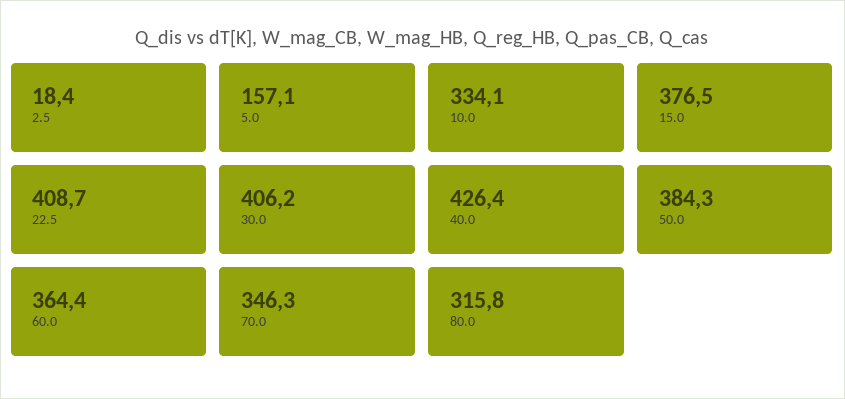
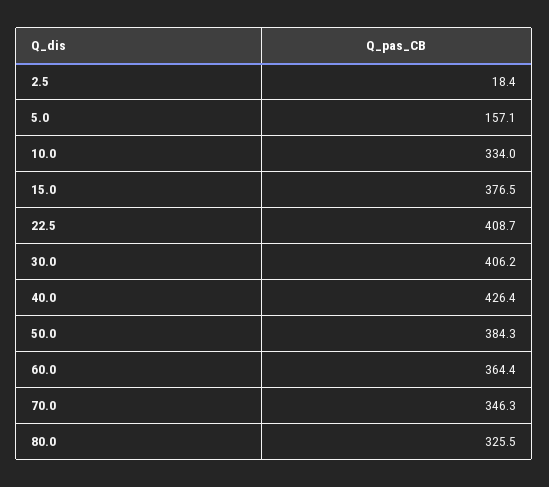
  {
    "2.5": 18.4,
    "5.0": 157.1,
-   "10.0": 334.1,
+   "10.0": 334,
    "15.0": 376.5,
    "22.5": 408.7,
    "30.0": 406.2,
    "40.0": 426.4,
    "50.0": 384.3,
    "60.0": 364.4,
    "70.0": 346.3,
-   "80.0": 315.8
+   "80.0": 325.5
  }

